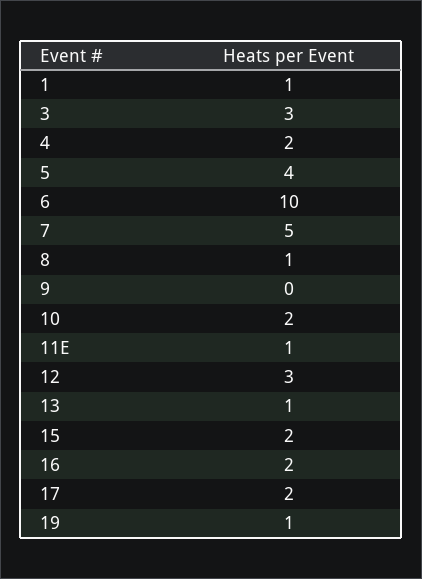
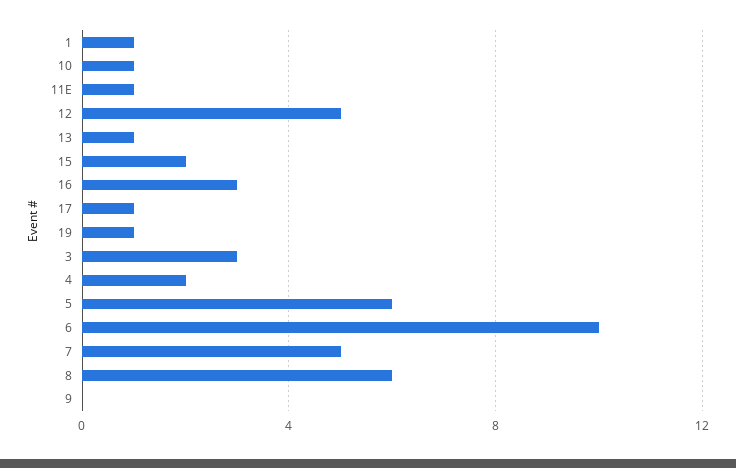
  {
    "1": 1,
    "3": 3,
    "4": 2,
-   "5": 4,
+   "5": 6,
    "6": 10,
    "7": 5,
-   "8": 1,
+   "8": 6,
    "9": 0,
-   "10": 2,
+   "10": 1,
    "11E": 1,
-   "12": 3,
+   "12": 5,
    "13": 1,
    "15": 2,
-   "16": 2,
+   "16": 3,
-   "17": 2,
+   "17": 1,
    "19": 1
  }

